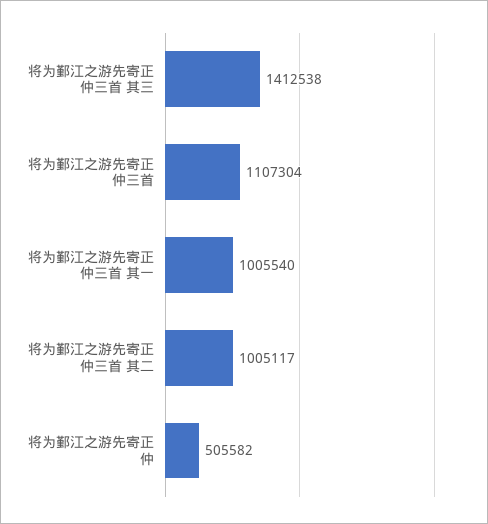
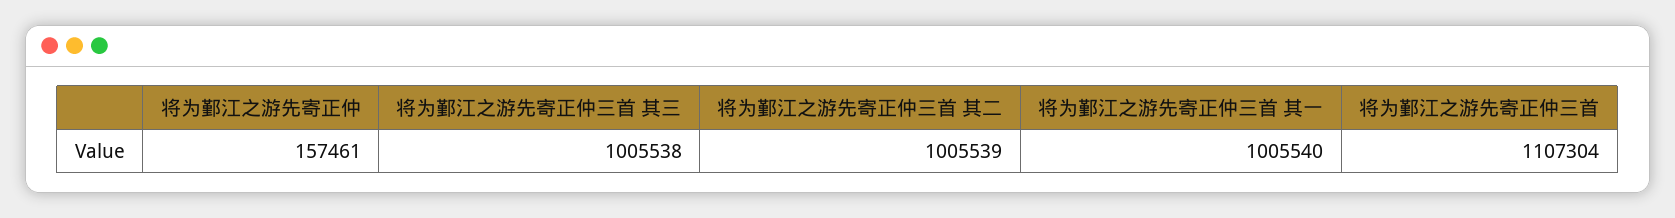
  {
-   "将为鄞江之游先寄正仲三首 其三": 1412538,
+   "将为鄞江之游先寄正仲三首 其三": 1005538,
    "将为鄞江之游先寄正仲三首": 1107304,
    "将为鄞江之游先寄正仲三首 其一": 1005540,
-   "将为鄞江之游先寄正仲三首 其二": 1005117,
+   "将为鄞江之游先寄正仲三首 其二": 1005539,
-   "将为鄞江之游先寄正仲": 505582
+   "将为鄞江之游先寄正仲": 157461
  }

